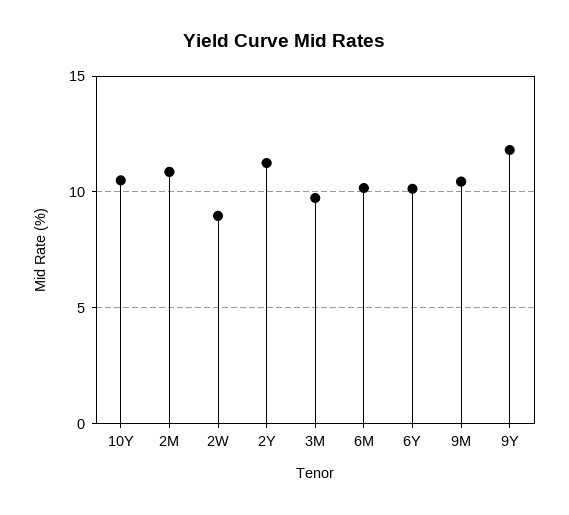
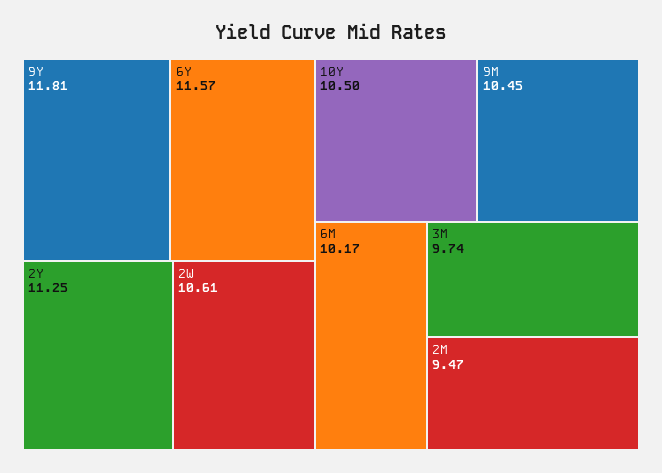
  {
    "10Y": 10.5,
-   "2M": 11,
+   "2M": 9.47,
-   "2W": 9,
+   "2W": 10.61,
    "2Y": 11.25,
    "3M": 9.74,
    "6M": 10.17,
-   "6Y": 10,
+   "6Y": 11.57,
    "9M": 10.45,
    "9Y": 11.81
  }

